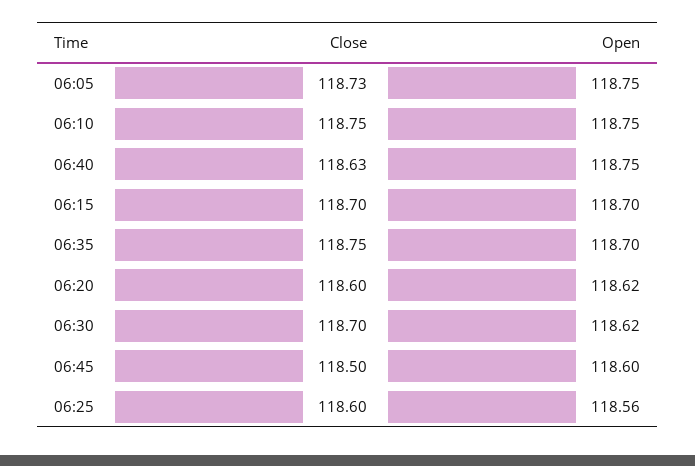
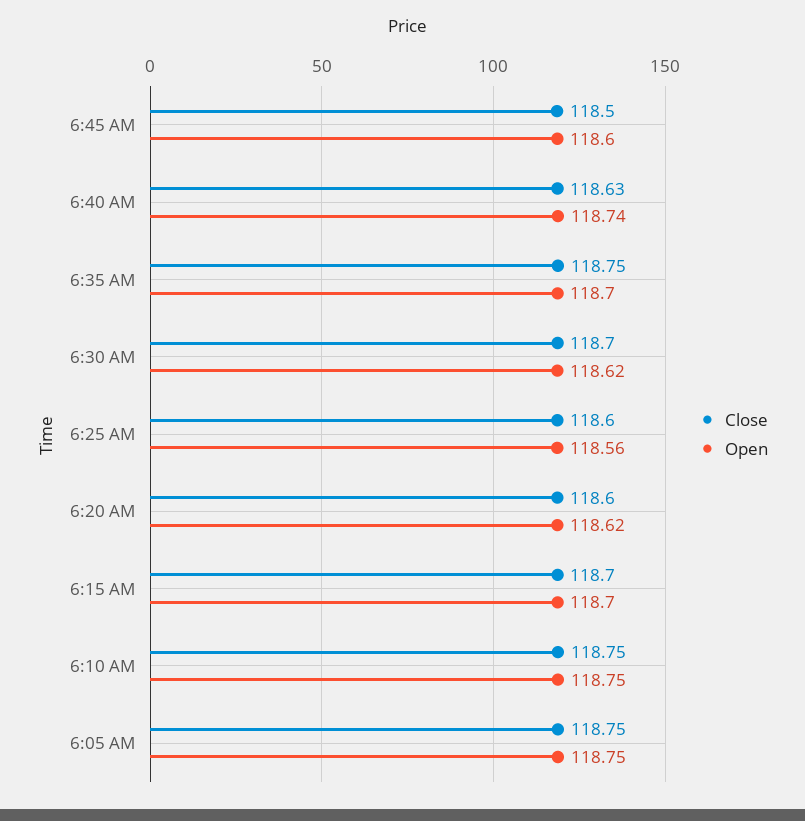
  {
    "Close": {
-     "06:05": 118.73,
+     "06:05": 118.75,
      "06:10": 118.75,
      "06:40": 118.63,
      "06:15": 118.7,
      "06:35": 118.75,
      "06:20": 118.6,
      "06:30": 118.7,
      "06:45": 118.5,
      "06:25": 118.6
    },
    "Open": {
      "06:05": 118.75,
      "06:10": 118.75,
-     "06:40": 118.75,
+     "06:40": 118.74,
      "06:15": 118.7,
      "06:35": 118.7,
      "06:20": 118.62,
      "06:30": 118.62,
      "06:45": 118.6,
      "06:25": 118.56
    }
  }

